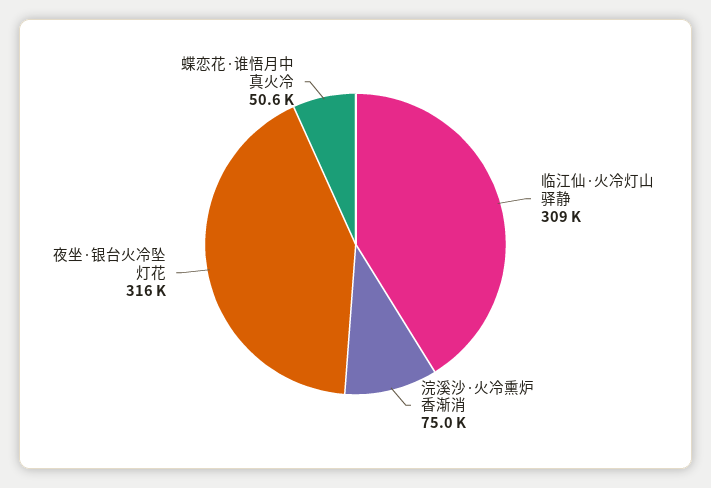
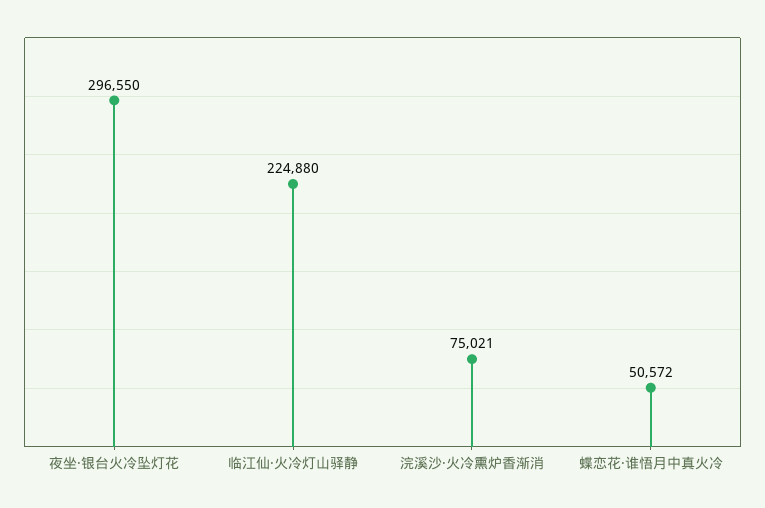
  {
-   "临江仙·火冷灯山驿静": 309000,
+   "临江仙·火冷灯山驿静": 224880,
    "浣溪沙·火冷熏炉香渐消": 75021,
-   "夜坐·银台火冷坠灯花": 316000,
+   "夜坐·银台火冷坠灯花": 296550,
    "蝶恋花·谁悟月中真火冷": 50572
  }

